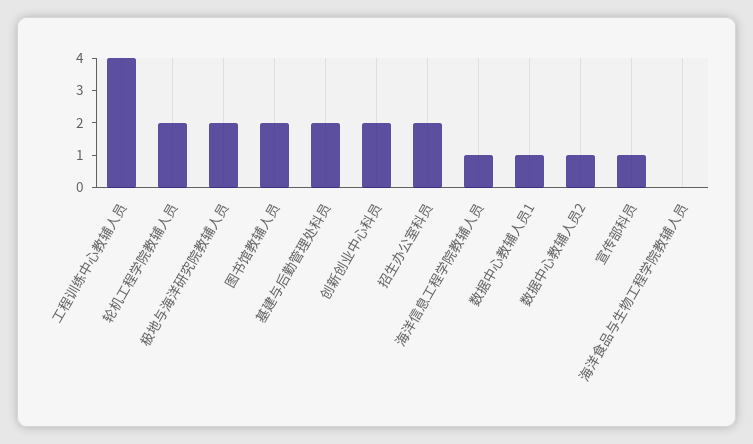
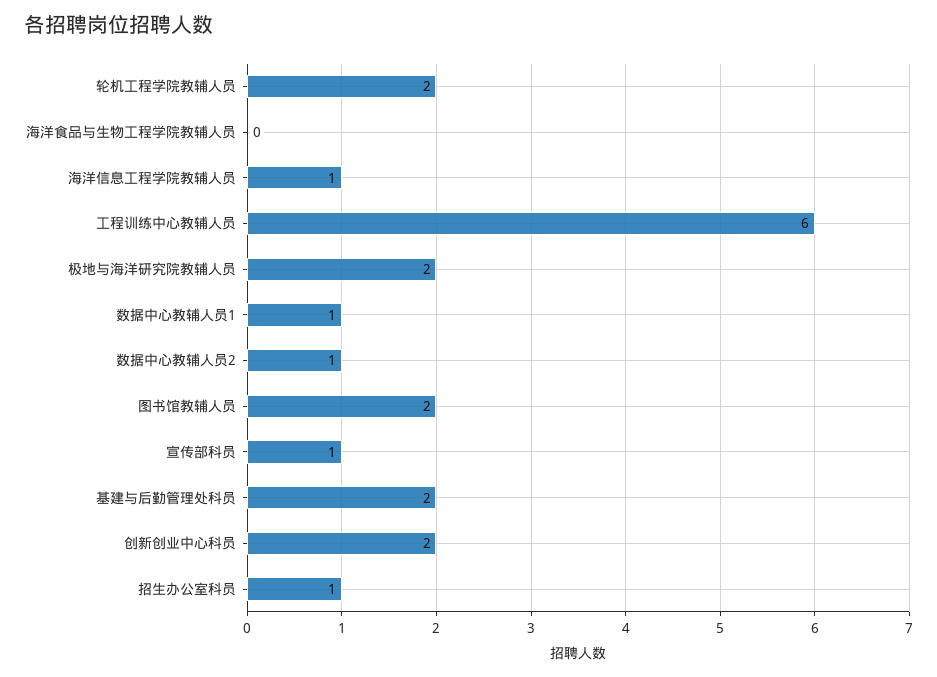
  {
-   "工程训练中心教辅人员": 4,
+   "工程训练中心教辅人员": 6,
    "轮机工程学院教辅人员": 2,
    "极地与海洋研究院教辅人员": 2,
    "图书馆教辅人员": 2,
    "基建与后勤管理处科员": 2,
    "创新创业中心科员": 2,
-   "招生办公室科员": 2,
+   "招生办公室科员": 1,
    "海洋信息工程学院教辅人员": 1,
    "数据中心教辅人员1": 1,
    "数据中心教辅人员2": 1,
    "宣传部科员": 1,
    "海洋食品与生物工程学院教辅人员": 0
  }

